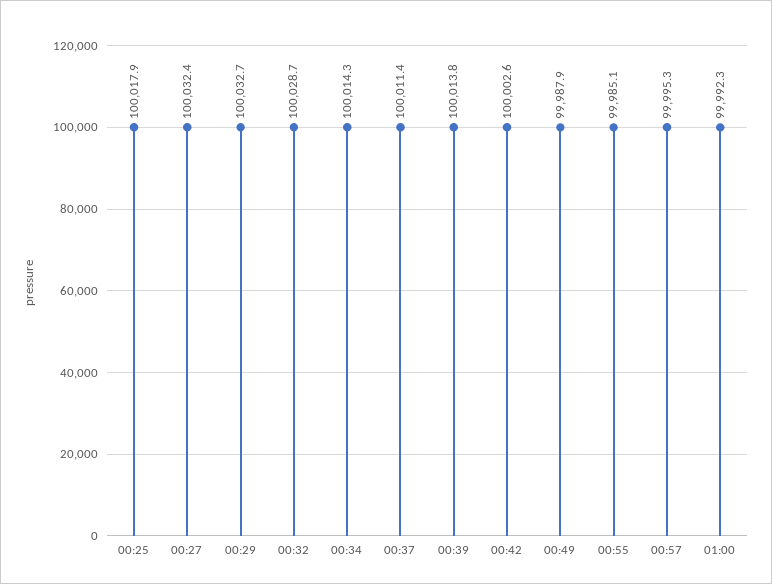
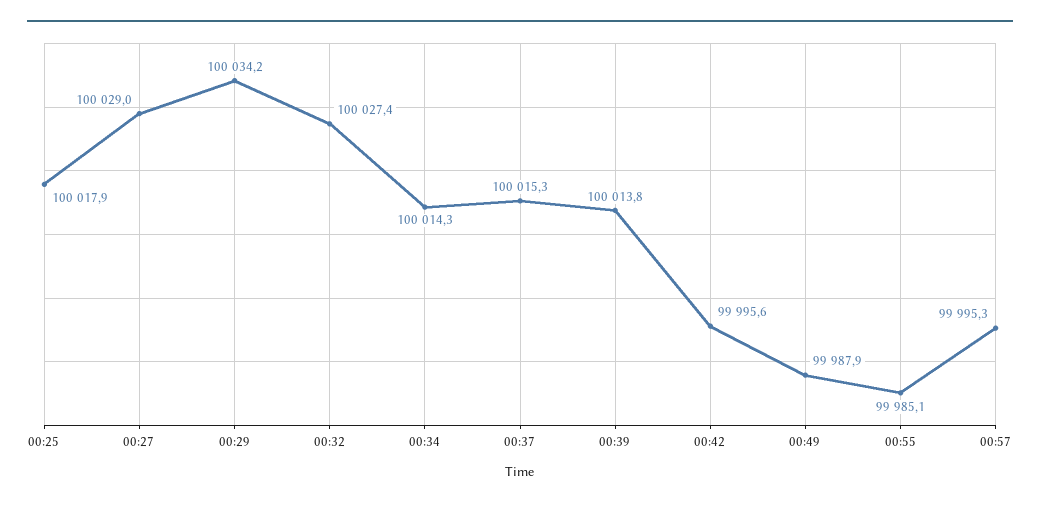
  {
    "00:25": 100017.9,
-   "00:27": 100032.4,
+   "00:27": 100029,
-   "00:29": 100032.7,
+   "00:29": 100034.2,
-   "00:32": 100028.7,
+   "00:32": 100027.4,
    "00:34": 100014.3,
-   "00:37": 100011.4,
+   "00:37": 100015.3,
    "00:39": 100013.8,
-   "00:42": 100002.6,
+   "00:42": 99995.6,
    "00:49": 99987.9,
    "00:55": 99985.1,
-   "00:57": 99995.3,
+   "00:57": 99995.3
-   "01:00": 99992.3
  }

